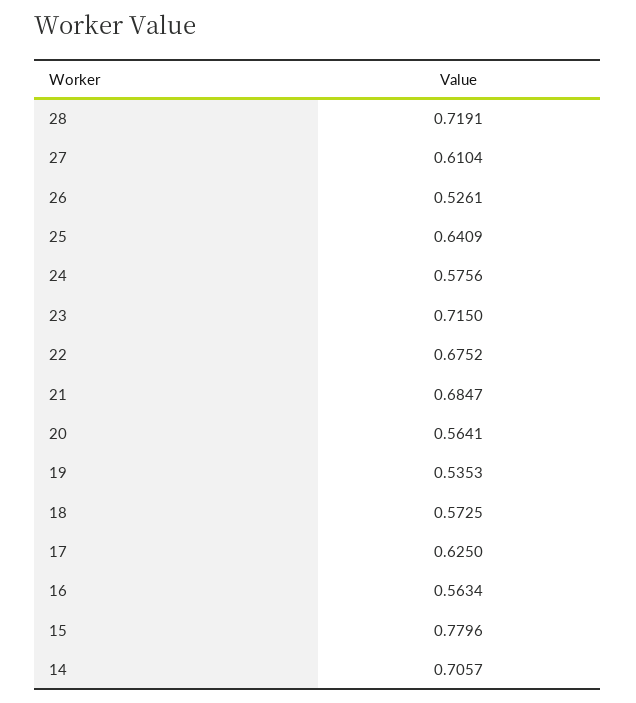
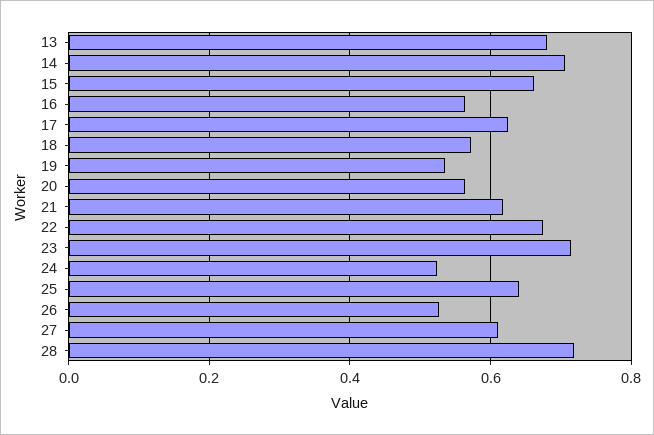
  {
    "28": 0.7191,
    "27": 0.6104,
    "26": 0.5261,
    "25": 0.6409,
-   "24": 0.5756,
+   "24": 0.52,
    "23": 0.715,
    "22": 0.6752,
-   "21": 0.6847,
+   "21": 0.62,
    "20": 0.5641,
    "19": 0.5353,
    "18": 0.5725,
    "17": 0.625,
    "16": 0.5634,
-   "15": 0.7796,
+   "15": 0.66,
-   "14": 0.7057
+   "14": 0.7057,
+   "13": 0.68
  }

